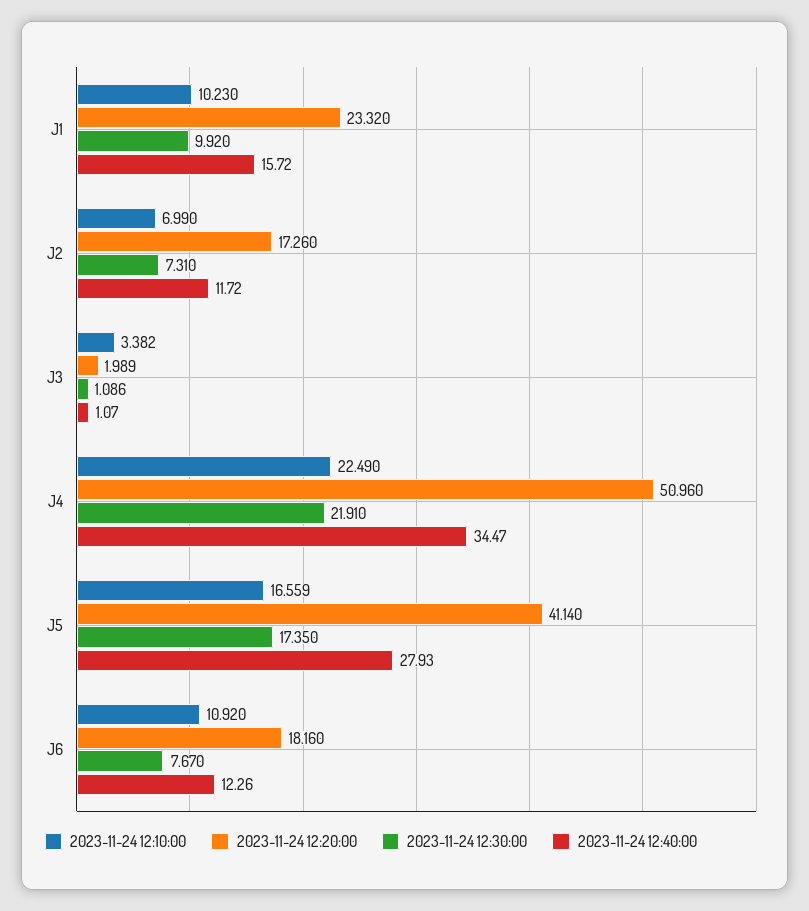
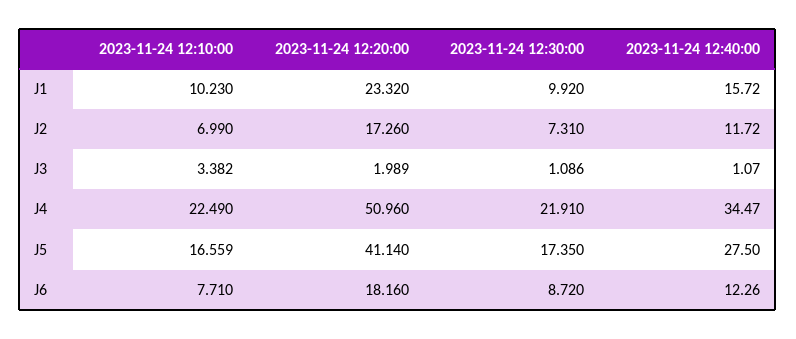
  {
    "2023-11-24 12:10:00": {
      "J1": 10.23,
      "J2": 6.99,
      "J3": 3.382,
      "J4": 22.49,
      "J5": 16.559,
-     "J6": 10.92
+     "J6": 7.71
    },
    "2023-11-24 12:20:00": {
      "J1": 23.32,
      "J2": 17.26,
      "J3": 1.989,
      "J4": 50.96,
      "J5": 41.14,
      "J6": 18.16
    },
    "2023-11-24 12:30:00": {
      "J1": 9.92,
      "J2": 7.31,
      "J3": 1.086,
      "J4": 21.91,
      "J5": 17.35,
-     "J6": 7.67
+     "J6": 8.72
    },
    "2023-11-24 12:40:00": {
      "J1": 15.72,
      "J2": 11.72,
      "J3": 1.07,
      "J4": 34.47,
-     "J5": 27.93,
+     "J5": 27.5,
      "J6": 12.26
    }
  }

